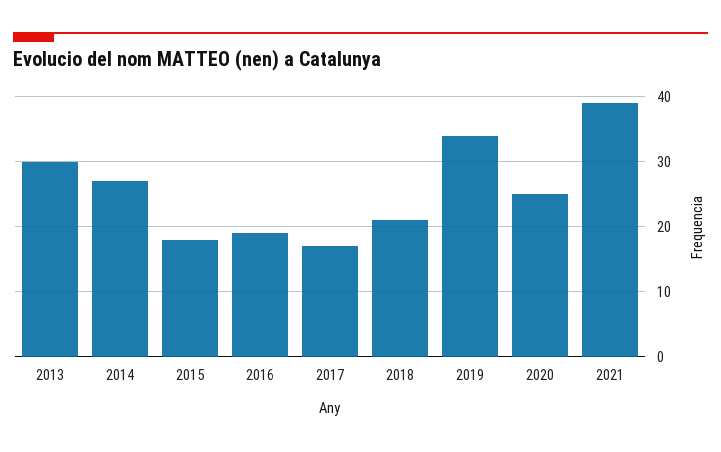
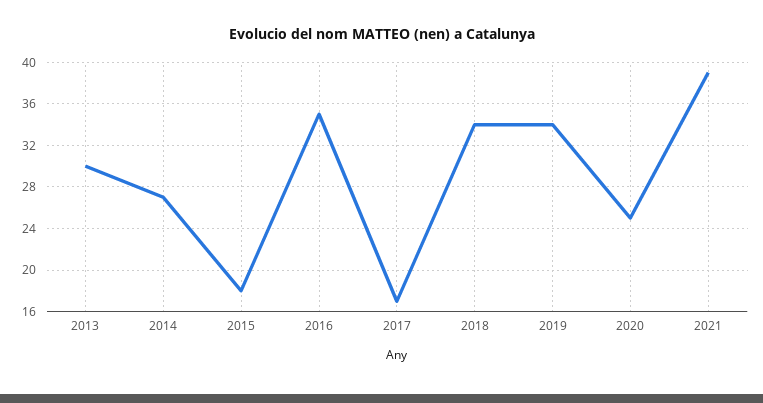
  {
    "2013": 30,
    "2014": 27,
    "2015": 18,
-   "2016": 19,
+   "2016": 35,
    "2017": 17,
-   "2018": 21,
+   "2018": 34,
    "2019": 34,
    "2020": 25,
    "2021": 39
  }

